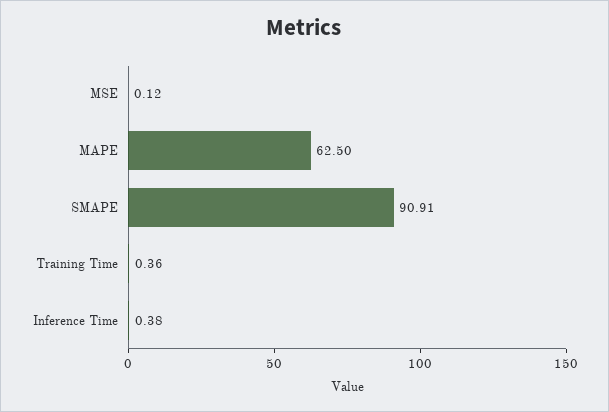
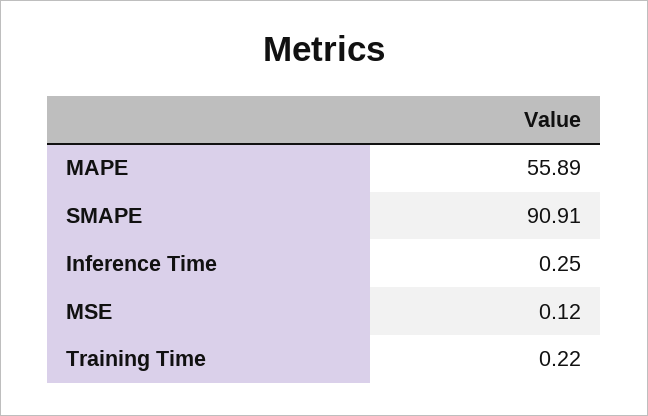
  {
    "MSE": 0.12,
-   "MAPE": 62.5,
+   "MAPE": 55.89,
    "SMAPE": 90.91,
-   "Training Time": 0.36,
+   "Training Time": 0.22,
-   "Inference Time": 0.38
+   "Inference Time": 0.25
  }

